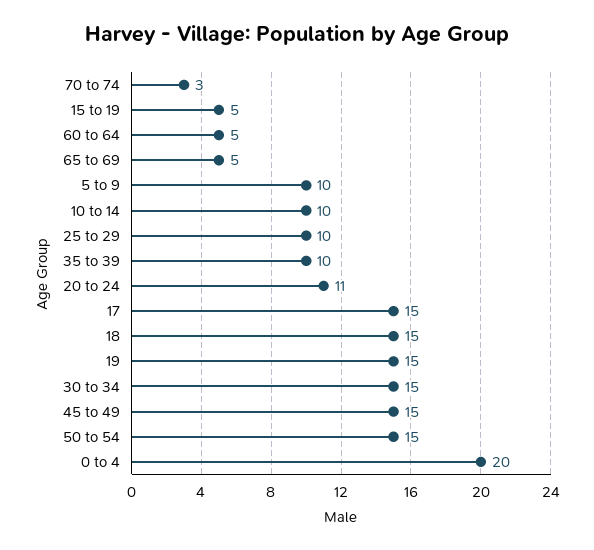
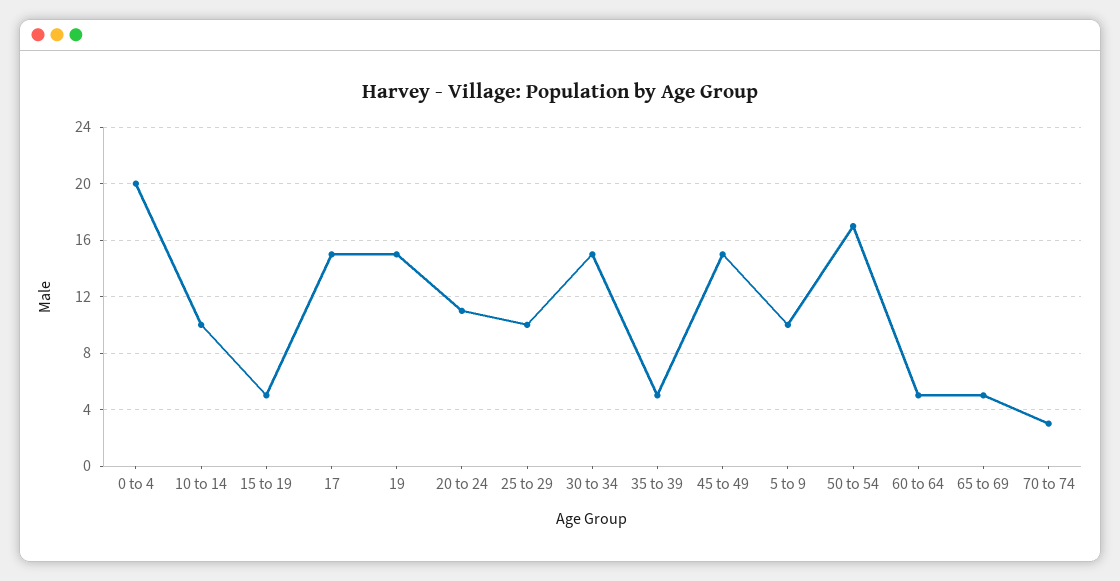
  {
    "70 to 74": 3,
    "15 to 19": 5,
    "60 to 64": 5,
    "65 to 69": 5,
    "5 to 9": 10,
    "10 to 14": 10,
    "25 to 29": 10,
-   "35 to 39": 10,
+   "35 to 39": 5,
    "20 to 24": 11,
    "17": 15,
-   "18": 15,
    "19": 15,
    "30 to 34": 15,
    "45 to 49": 15,
-   "50 to 54": 15,
+   "50 to 54": 17,
    "0 to 4": 20
  }

